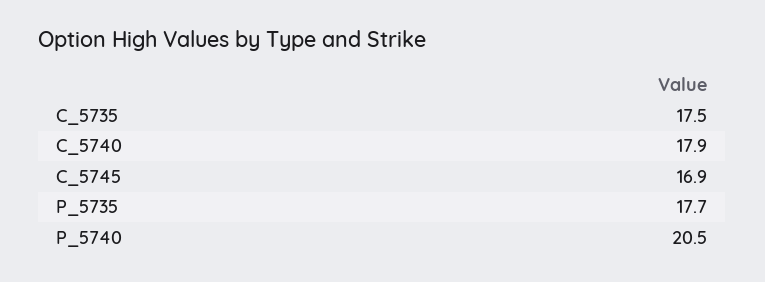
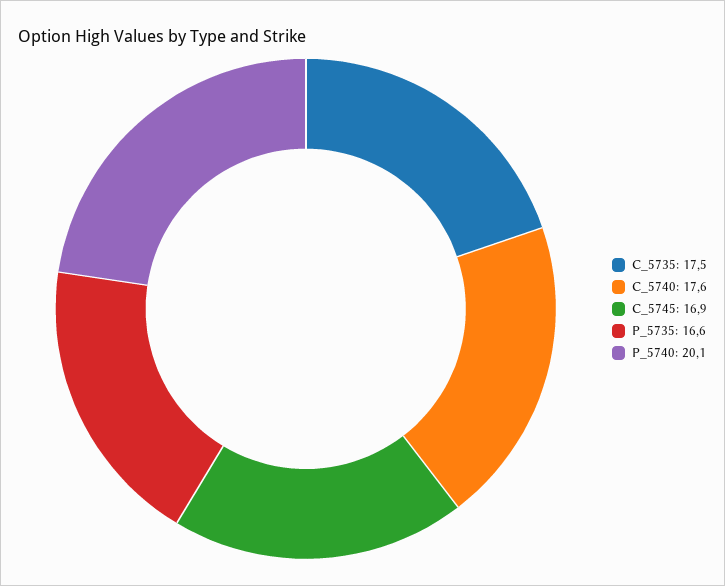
  {
    "C_5735": 17.5,
-   "C_5740": 17.9,
+   "C_5740": 17.6,
    "C_5745": 16.9,
-   "P_5735": 17.7,
+   "P_5735": 16.6,
-   "P_5740": 20.5
+   "P_5740": 20.1
  }

